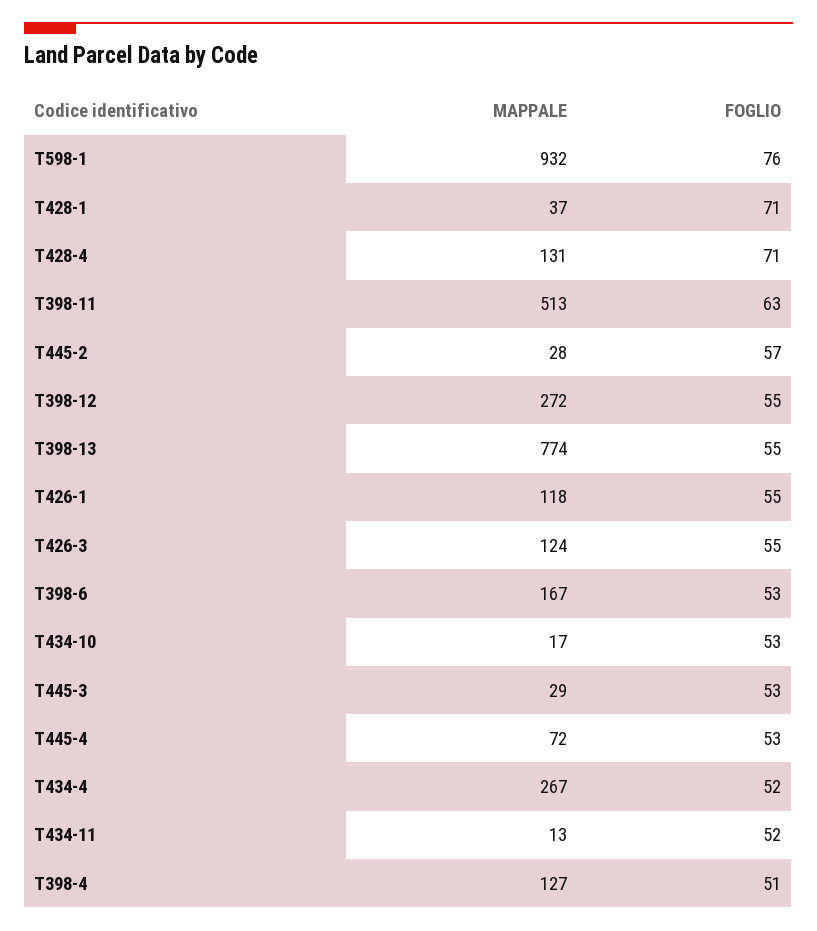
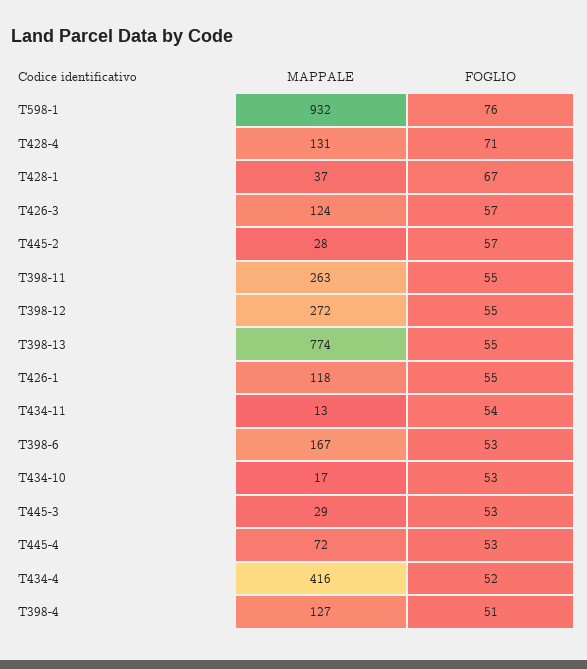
  {
    "MAPPALE": {
      "T598-1": 932,
      "T428-1": 37,
      "T428-4": 131,
-     "T398-11": 513,
+     "T398-11": 263,
      "T445-2": 28,
      "T398-12": 272,
      "T398-13": 774,
      "T426-1": 118,
      "T426-3": 124,
      "T398-6": 167,
      "T434-10": 17,
      "T445-3": 29,
      "T445-4": 72,
-     "T434-4": 267,
+     "T434-4": 416,
      "T434-11": 13,
      "T398-4": 127
    },
    "FOGLIO": {
      "T598-1": 76,
-     "T428-1": 71,
+     "T428-1": 67,
      "T428-4": 71,
-     "T398-11": 63,
+     "T398-11": 55,
      "T445-2": 57,
      "T398-12": 55,
      "T398-13": 55,
      "T426-1": 55,
-     "T426-3": 55,
+     "T426-3": 57,
      "T398-6": 53,
      "T434-10": 53,
      "T445-3": 53,
      "T445-4": 53,
      "T434-4": 52,
-     "T434-11": 52,
+     "T434-11": 54,
      "T398-4": 51
    }
  }

